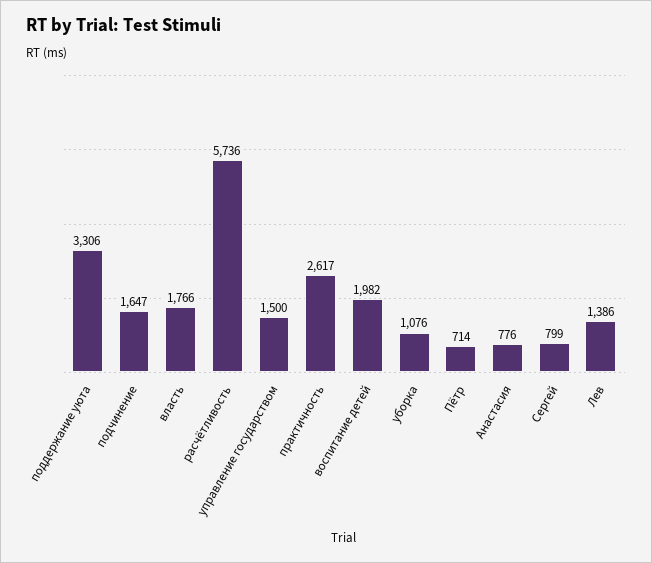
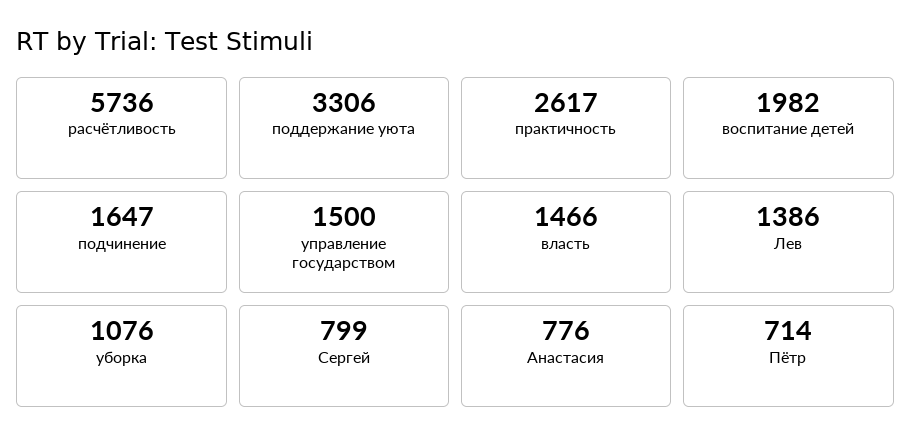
  {
    "поддержание уюта": 3306,
    "подчинение": 1647,
-   "власть": 1766,
+   "власть": 1466,
    "расчётливость": 5736,
    "управление государством": 1500,
    "практичность": 2617,
    "воспитание детей": 1982,
    "уборка": 1076,
    "Пётр": 714,
    "Анастасия": 776,
    "Сергей": 799,
    "Лев": 1386
  }

